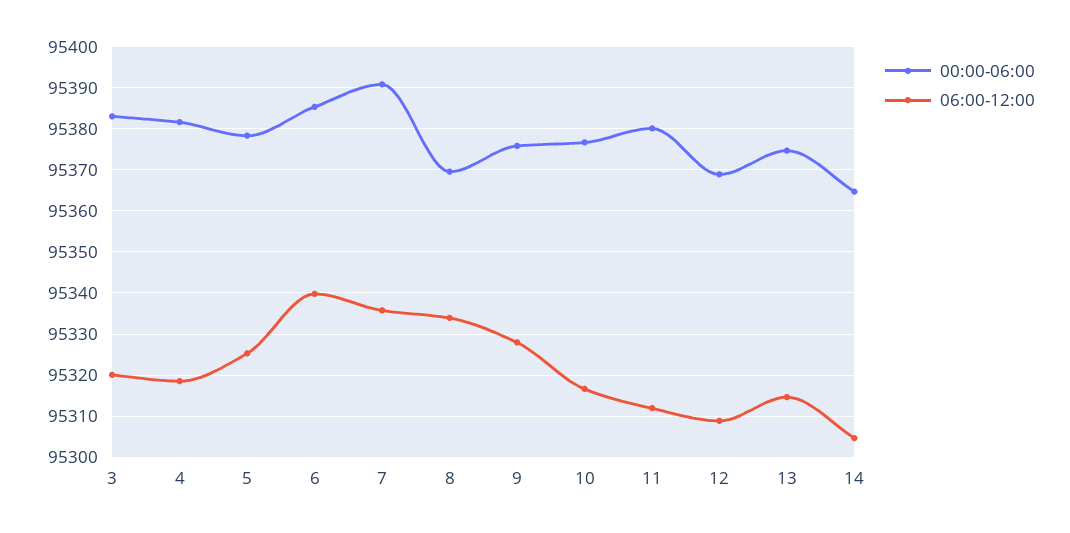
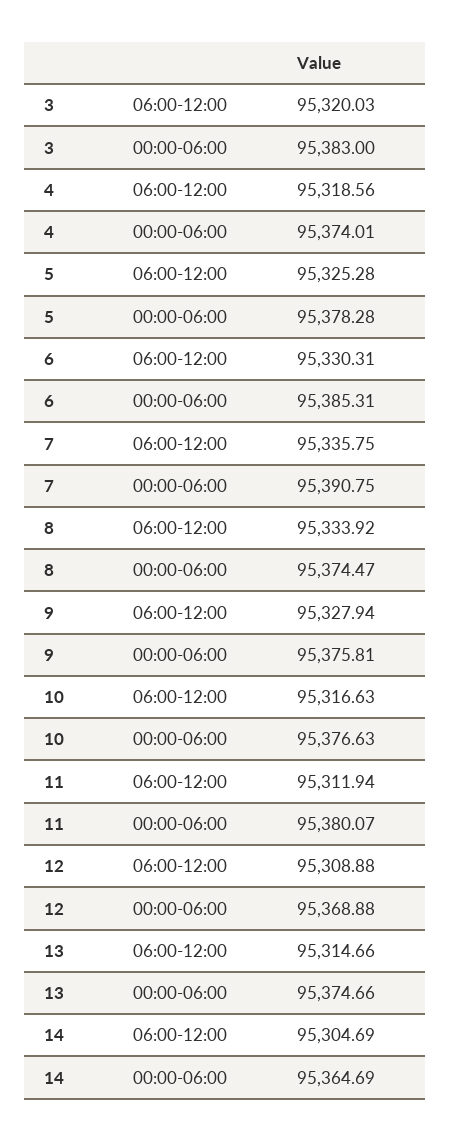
  {
    "00:00-06:00": {
      "3": 95383,
-     "4": 95382,
+     "4": 95374.01,
      "5": 95378.28,
      "6": 95385.31,
      "7": 95390.75,
-     "8": 95370,
+     "8": 95374.47,
      "9": 95375.81,
      "10": 95376.63,
      "11": 95380.07,
      "12": 95368.88,
      "13": 95374.66,
      "14": 95364.69
    },
    "06:00-12:00": {
      "3": 95320.03,
      "4": 95318.56,
      "5": 95325.28,
-     "6": 95340,
+     "6": 95330.31,
      "7": 95335.75,
      "8": 95333.92,
      "9": 95327.94,
      "10": 95316.63,
      "11": 95311.94,
      "12": 95308.88,
      "13": 95314.66,
      "14": 95304.69
    }
  }

